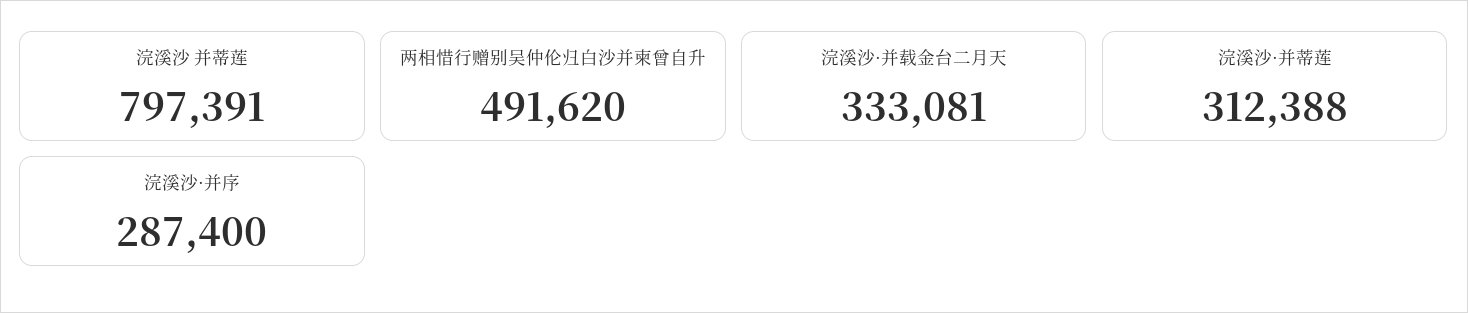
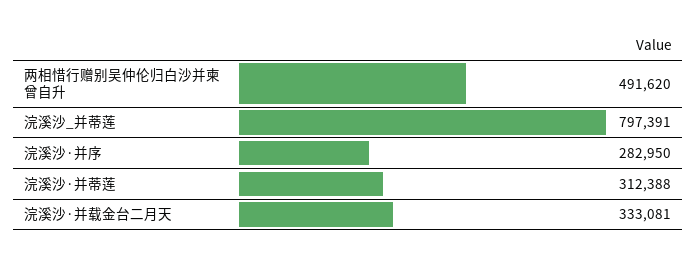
  {
    "浣溪沙 并蒂莲": 797391,
    "两相惜行赠别吴仲伦归白沙并柬曾自升": 491620,
    "浣溪沙·并载金台二月天": 333081,
    "浣溪沙·并蒂莲": 312388,
-   "浣溪沙·并序": 287400
+   "浣溪沙·并序": 282950
  }

